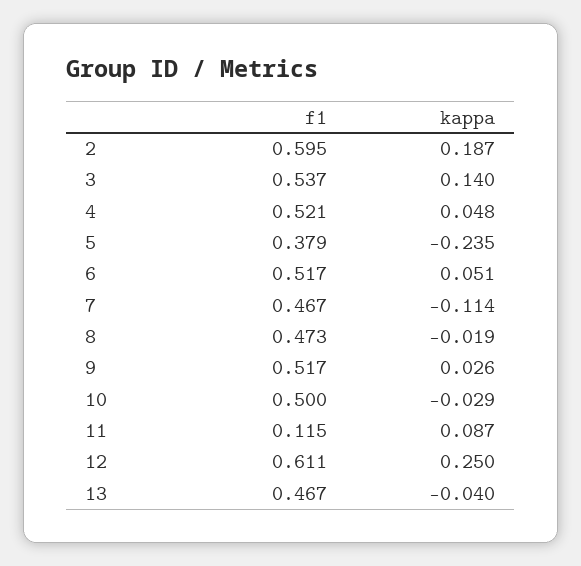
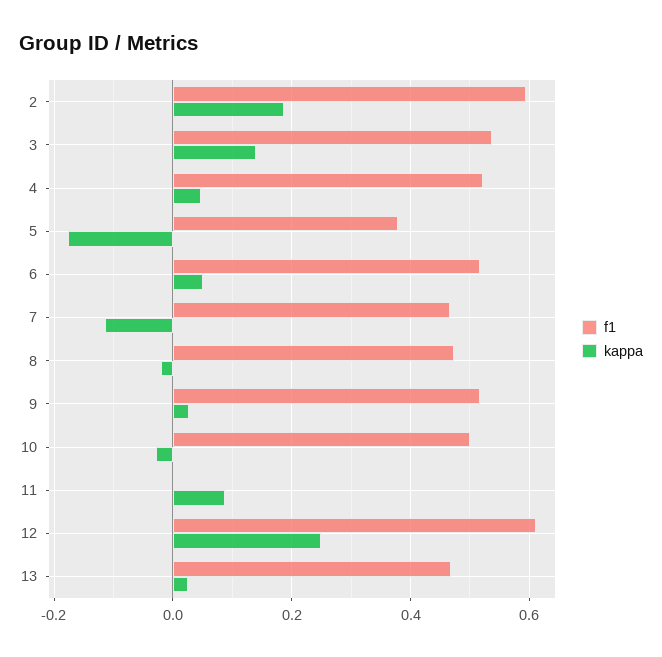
  {
    "f1": {
      "2": 0.595,
      "3": 0.537,
      "4": 0.521,
      "5": 0.379,
      "6": 0.517,
      "7": 0.467,
      "8": 0.473,
      "9": 0.517,
      "10": 0.5,
-     "11": 0.115,
+     "11": 0,
      "12": 0.611,
      "13": 0.467
    },
    "kappa": {
      "2": 0.187,
      "3": 0.14,
      "4": 0.048,
-     "5": -0.235,
+     "5": -0.18,
      "6": 0.051,
      "7": -0.114,
      "8": -0.019,
      "9": 0.026,
      "10": -0.029,
      "11": 0.087,
      "12": 0.25,
-     "13": -0.04
+     "13": 0.02
    }
  }

